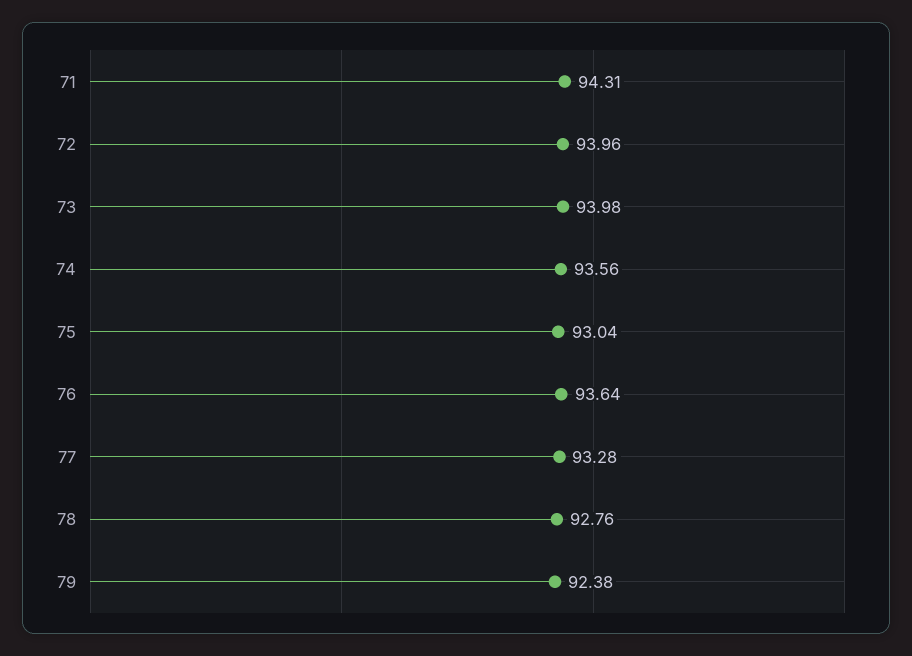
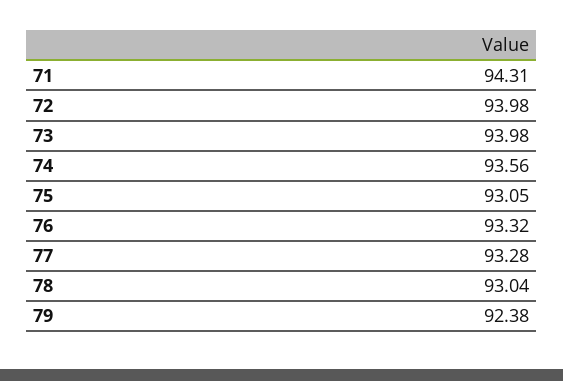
  {
    "71": 94.31,
-   "72": 93.96,
+   "72": 93.98,
    "73": 93.98,
    "74": 93.56,
-   "75": 93.04,
+   "75": 93.05,
-   "76": 93.64,
+   "76": 93.32,
    "77": 93.28,
-   "78": 92.76,
+   "78": 93.04,
    "79": 92.38
  }

